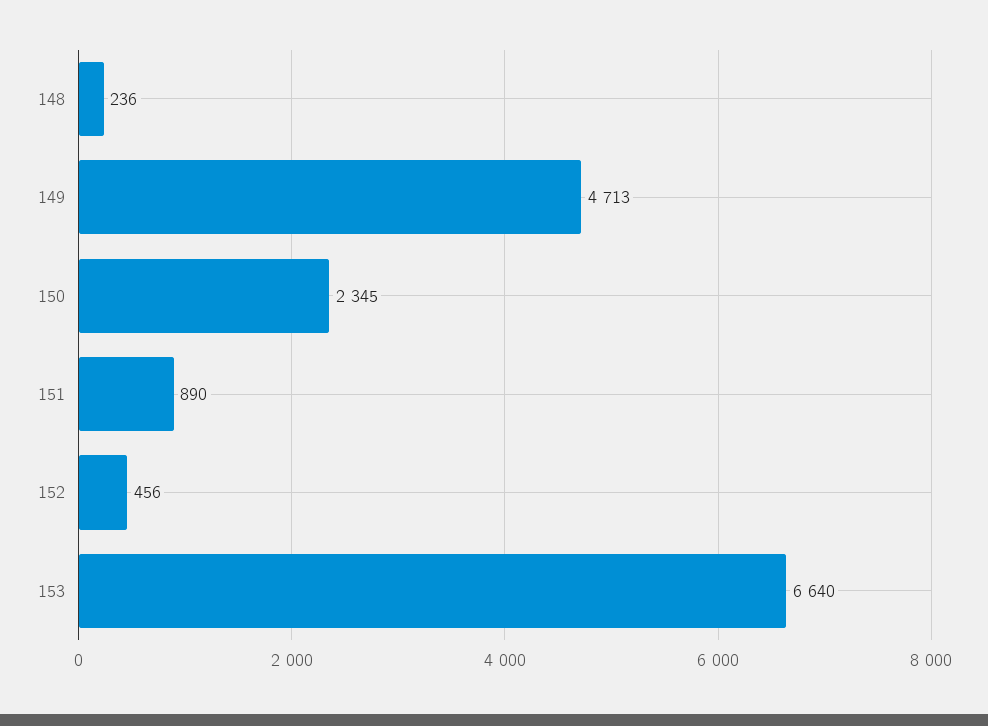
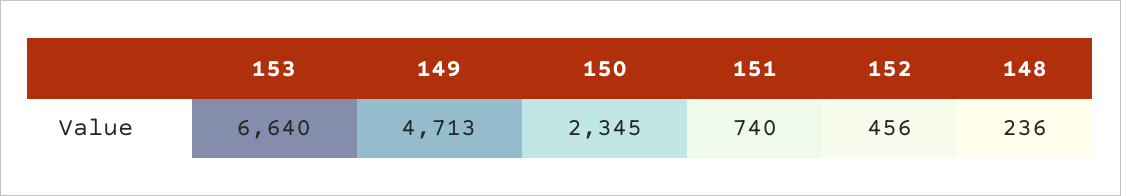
  {
    "148": 236,
    "149": 4713,
    "150": 2345,
-   "151": 890,
+   "151": 740,
    "152": 456,
    "153": 6640
  }

